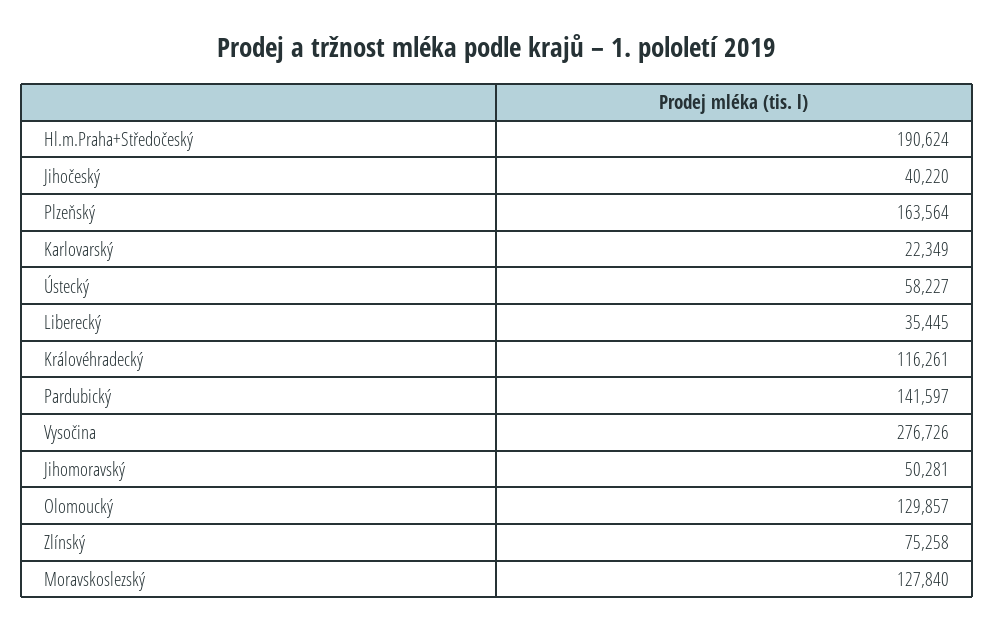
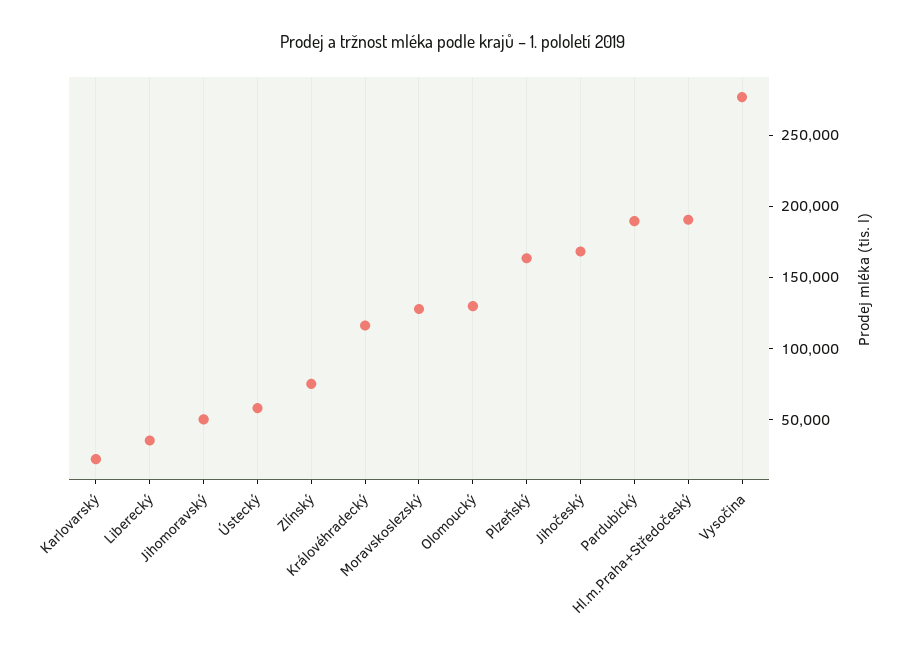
  {
    "Hl.m.Praha+Středočeský": 190624,
-   "Jihočeský": 40220,
+   "Jihočeský": 170000,
    "Plzeňský": 163564,
    "Karlovarský": 22349,
    "Ústecký": 58227,
    "Liberecký": 35445,
    "Královéhradecký": 116261,
-   "Pardubický": 141597,
+   "Pardubický": 190000,
    "Vysočina": 276726,
    "Jihomoravský": 50281,
    "Olomoucký": 129857,
    "Zlínský": 75258,
    "Moravskoslezský": 127840
  }

